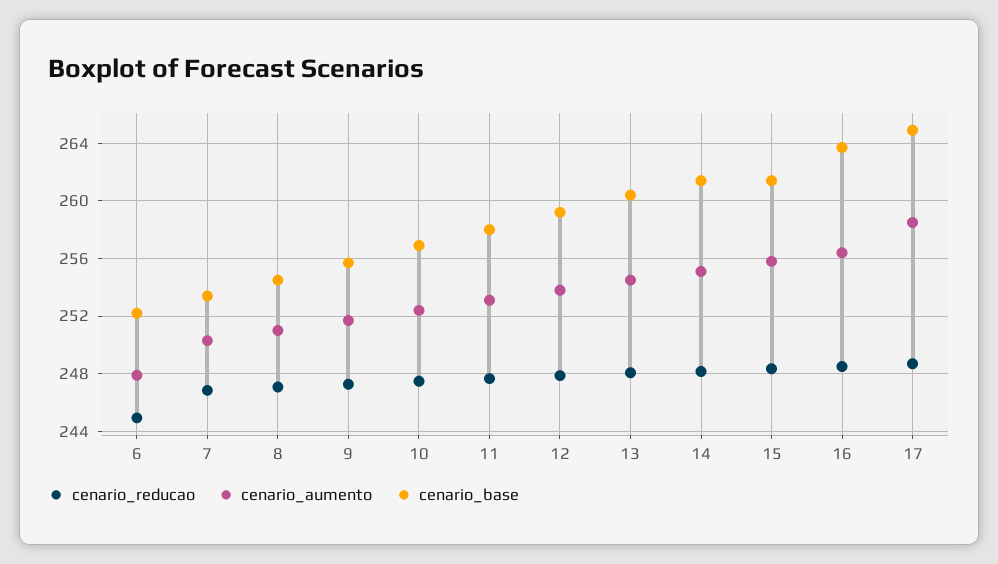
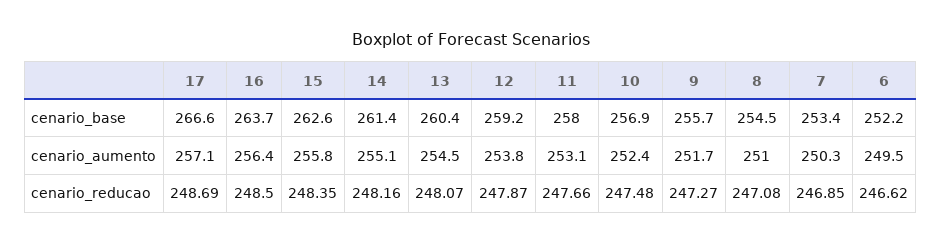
  {
    "cenario_reducao": {
-     "6": 245,
+     "6": 246.62,
      "7": 246.85,
      "8": 247.08,
      "9": 247.27,
      "10": 247.48,
      "11": 247.66,
      "12": 247.87,
      "13": 248.07,
      "14": 248.16,
      "15": 248.35,
      "16": 248.5,
      "17": 248.69
    },
    "cenario_aumento": {
-     "6": 248,
+     "6": 249.5,
      "7": 250.3,
      "8": 251,
      "9": 251.7,
      "10": 252.4,
      "11": 253.1,
      "12": 253.8,
      "13": 254.5,
      "14": 255.1,
      "15": 255.8,
      "16": 256.4,
-     "17": 258.5
+     "17": 257.1
    },
    "cenario_base": {
      "6": 252.2,
      "7": 253.4,
      "8": 254.5,
      "9": 255.7,
      "10": 256.9,
      "11": 258,
      "12": 259.2,
      "13": 260.4,
      "14": 261.4,
-     "15": 261.5,
+     "15": 262.6,
      "16": 263.7,
-     "17": 265
+     "17": 266.6
    }
  }

